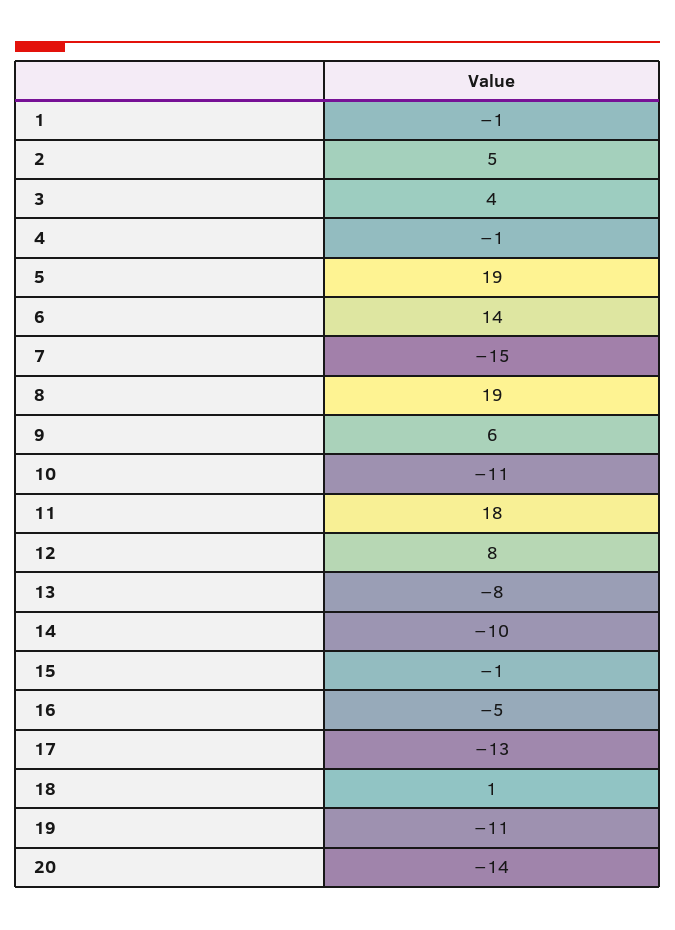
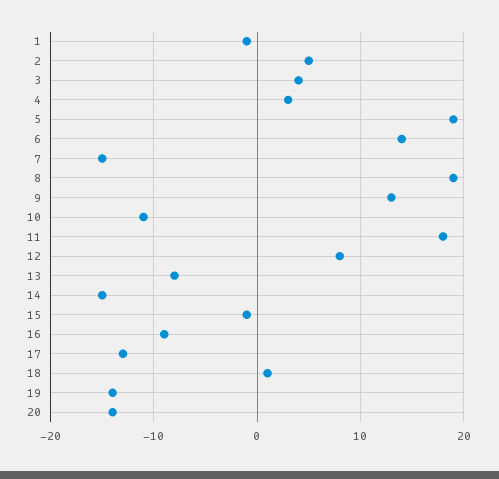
  {
    "1": -1,
    "2": 5,
    "3": 4,
-   "4": -1,
+   "4": 3,
    "5": 19,
    "6": 14,
    "7": -15,
    "8": 19,
-   "9": 6,
+   "9": 13,
    "10": -11,
    "11": 18,
    "12": 8,
    "13": -8,
-   "14": -10,
+   "14": -15,
    "15": -1,
-   "16": -5,
+   "16": -9,
    "17": -13,
    "18": 1,
-   "19": -11,
+   "19": -14,
    "20": -14
  }

